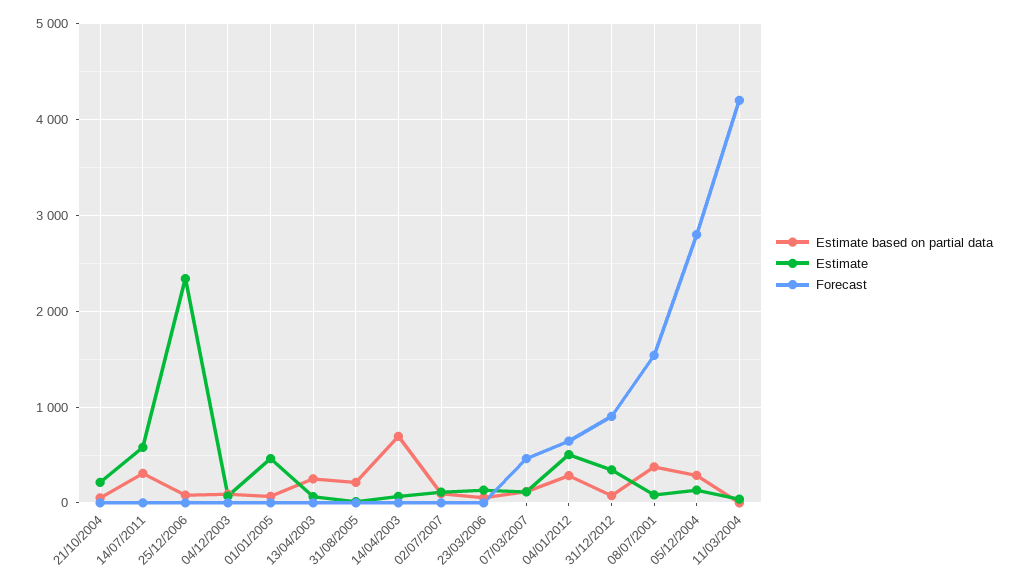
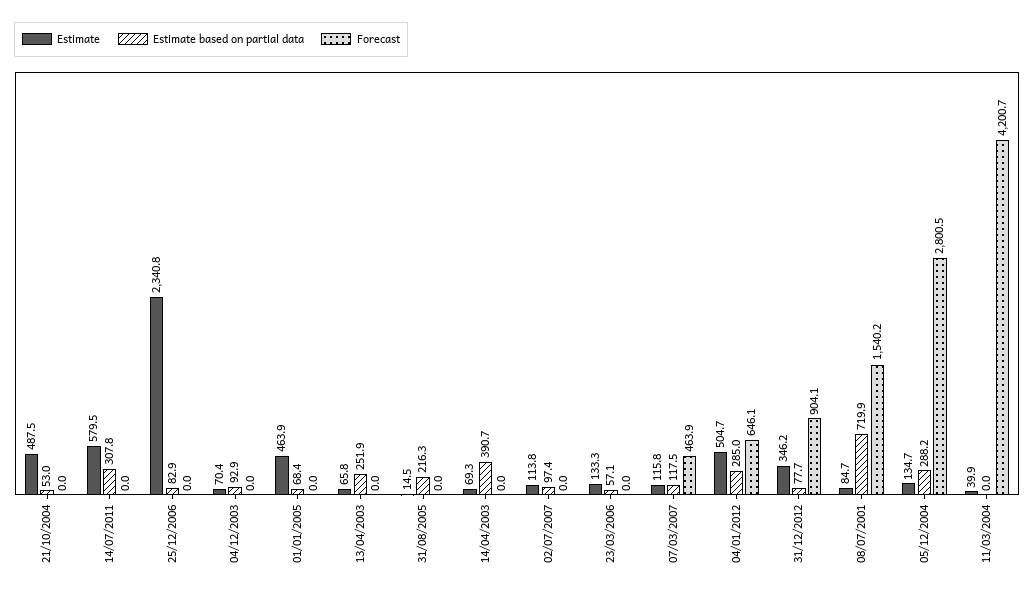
  {
    "Estimate based on partial data": {
      "21/10/2004": 53,
      "14/07/2011": 307.8,
      "25/12/2006": 82.9,
      "04/12/2003": 92.9,
      "01/01/2005": 68.4,
      "13/04/2003": 251.9,
      "31/08/2005": 216.3,
-     "14/04/2003": 700,
+     "14/04/2003": 390.7,
      "02/07/2007": 97.4,
      "23/03/2006": 57.1,
      "07/03/2007": 117.5,
      "04/01/2012": 285,
      "31/12/2012": 77.7,
-     "08/07/2001": 400,
+     "08/07/2001": 719.9,
      "05/12/2004": 288.2,
      "11/03/2004": 0
    },
    "Estimate": {
-     "21/10/2004": 200,
+     "21/10/2004": 487.5,
      "14/07/2011": 579.5,
      "25/12/2006": 2340.8,
      "04/12/2003": 70.4,
      "01/01/2005": 463.9,
      "13/04/2003": 65.8,
      "31/08/2005": 14.5,
      "14/04/2003": 69.3,
      "02/07/2007": 113.8,
      "23/03/2006": 133.3,
      "07/03/2007": 115.8,
      "04/01/2012": 504.7,
      "31/12/2012": 346.2,
      "08/07/2001": 84.7,
      "05/12/2004": 134.7,
      "11/03/2004": 39.9
    },
    "Forecast": {
      "21/10/2004": 0,
      "14/07/2011": 0,
      "25/12/2006": 0,
      "04/12/2003": 0,
      "01/01/2005": 0,
      "13/04/2003": 0,
      "31/08/2005": 0,
      "14/04/2003": 0,
      "02/07/2007": 0,
      "23/03/2006": 0,
      "07/03/2007": 463.9,
      "04/01/2012": 646.1,
      "31/12/2012": 904.1,
      "08/07/2001": 1540.2,
      "05/12/2004": 2800.5,
      "11/03/2004": 4200.7
    }
  }

